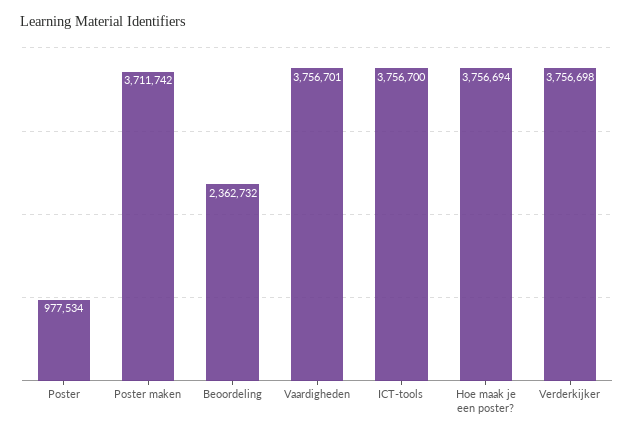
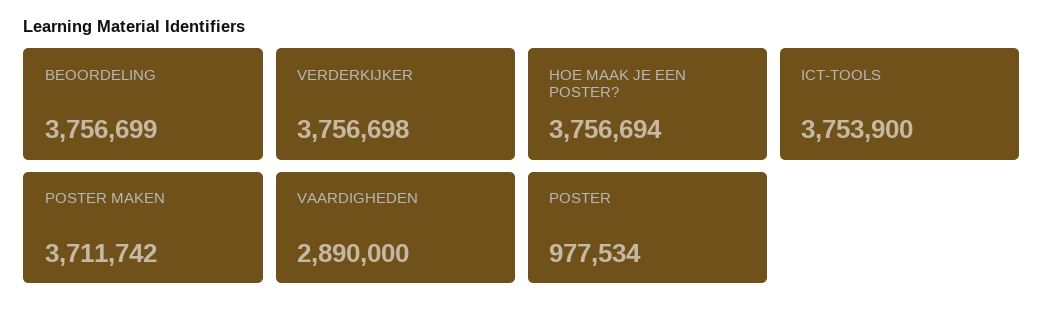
  {
    "Poster": 977534,
    "Poster maken": 3711742,
-   "Beoordeling": 2362732,
+   "Beoordeling": 3756699,
-   "Vaardigheden": 3756701,
+   "Vaardigheden": 2890000,
-   "ICT-tools": 3756700,
+   "ICT-tools": 3753900,
    "Hoe maak je een poster?": 3756694,
    "Verderkijker": 3756698
  }

